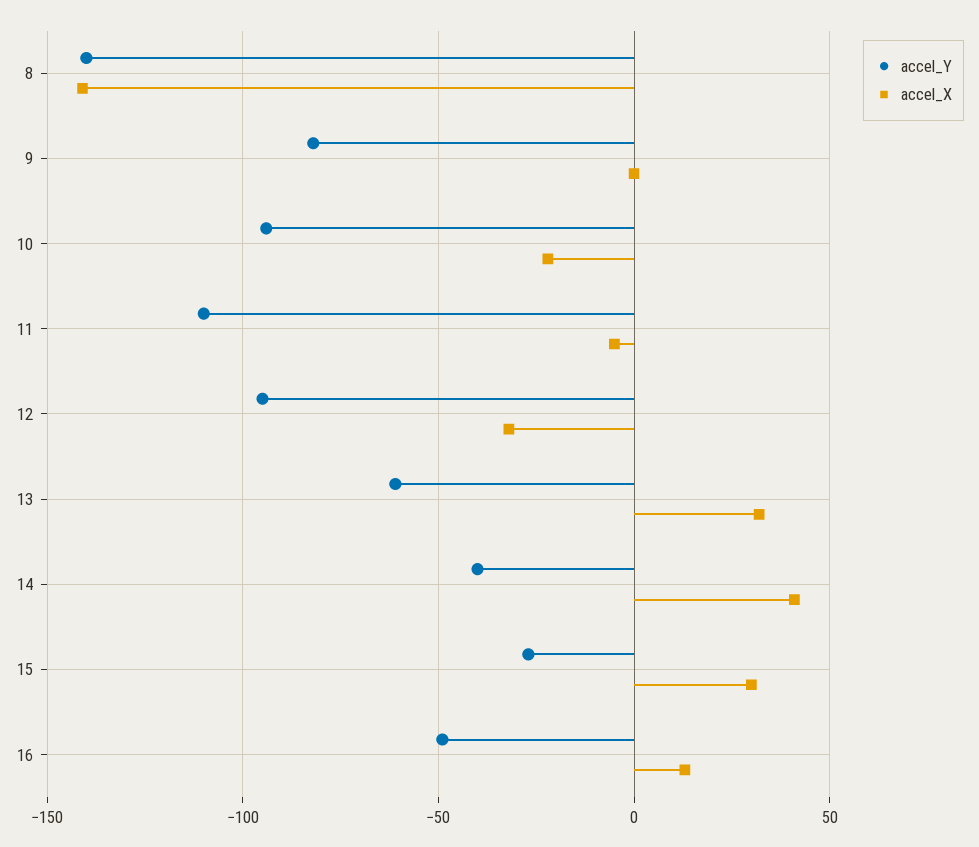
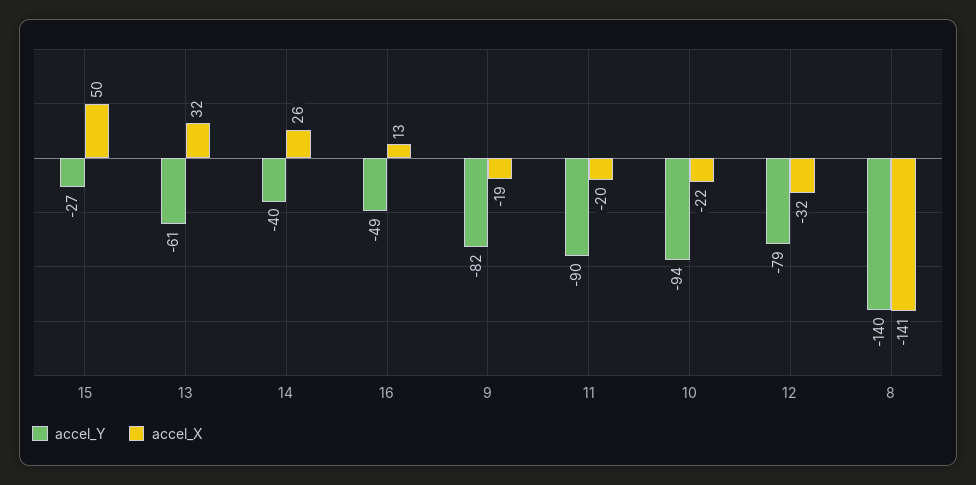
  {
    "accel_Y": {
      "8": -140,
      "9": -82,
      "10": -94,
-     "11": -110,
+     "11": -90,
-     "12": -95,
+     "12": -79,
      "13": -61,
      "14": -40,
      "15": -27,
      "16": -49
    },
    "accel_X": {
      "8": -141,
-     "9": 0,
+     "9": -19,
      "10": -22,
-     "11": -5,
+     "11": -20,
      "12": -32,
      "13": 32,
-     "14": 40,
+     "14": 26,
-     "15": 30,
+     "15": 50,
      "16": 13
    }
  }

